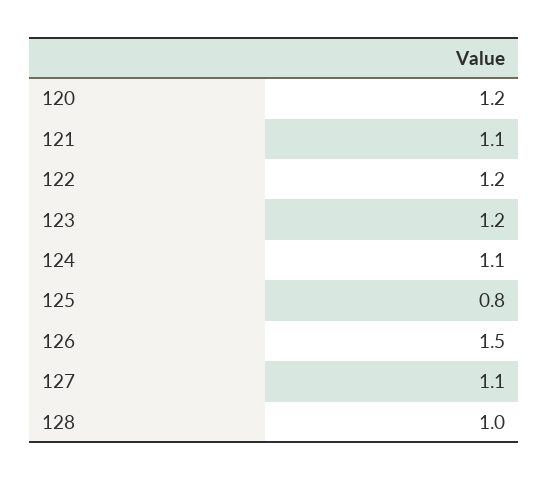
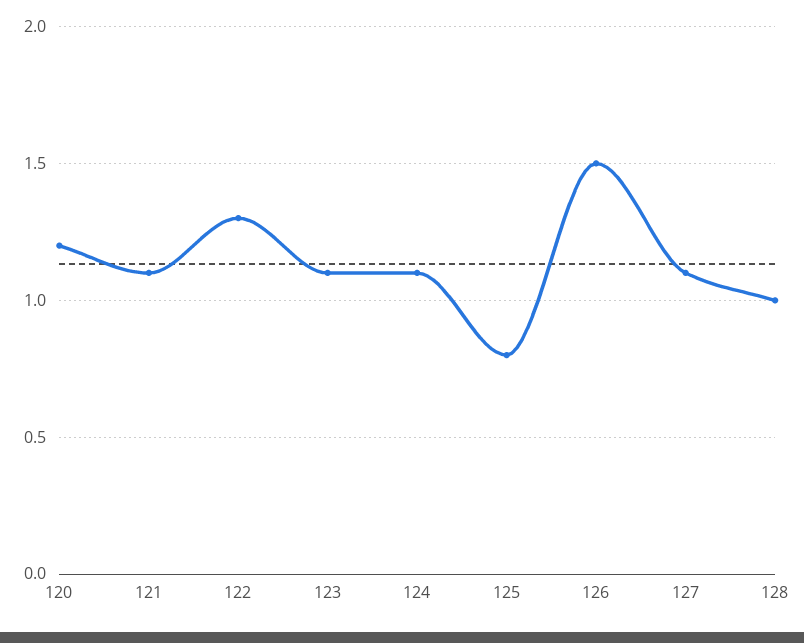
  {
    "120": 1.2,
    "121": 1.1,
-   "122": 1.2,
+   "122": 1.3,
-   "123": 1.2,
+   "123": 1.1,
    "124": 1.1,
    "125": 0.8,
    "126": 1.5,
    "127": 1.1,
    "128": 1
  }

